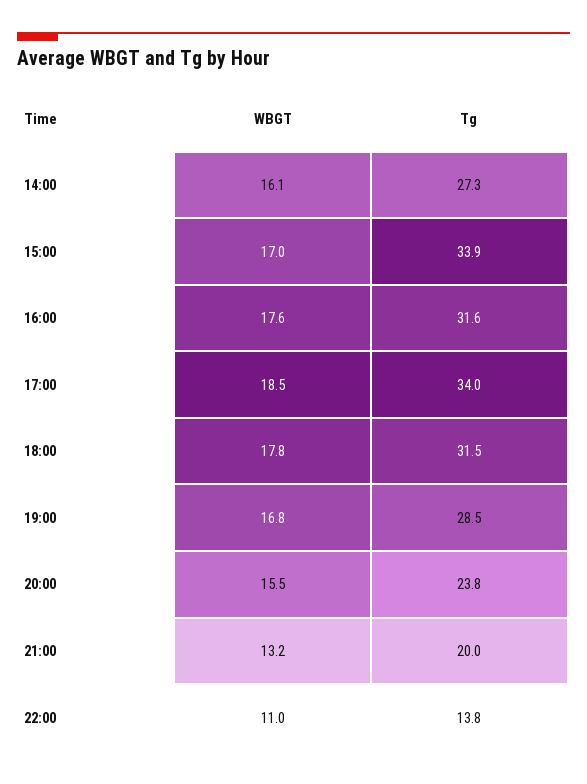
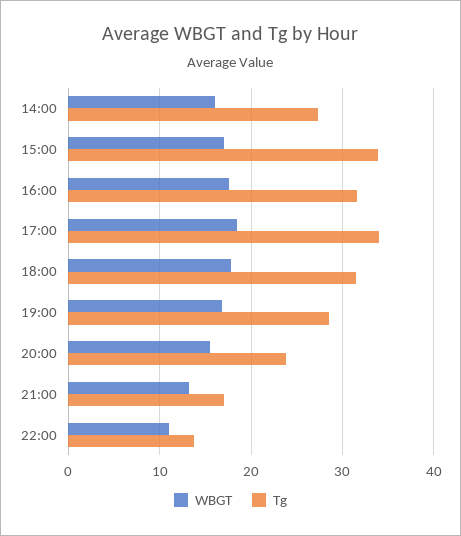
  {
    "WBGT": {
      "14:00": 16.1,
      "15:00": 17,
      "16:00": 17.6,
      "17:00": 18.5,
      "18:00": 17.8,
      "19:00": 16.8,
      "20:00": 15.5,
      "21:00": 13.2,
      "22:00": 11
    },
    "Tg": {
      "14:00": 27.3,
      "15:00": 33.9,
      "16:00": 31.6,
      "17:00": 34,
      "18:00": 31.5,
      "19:00": 28.5,
      "20:00": 23.8,
-     "21:00": 20,
+     "21:00": 17,
      "22:00": 13.8
    }
  }

